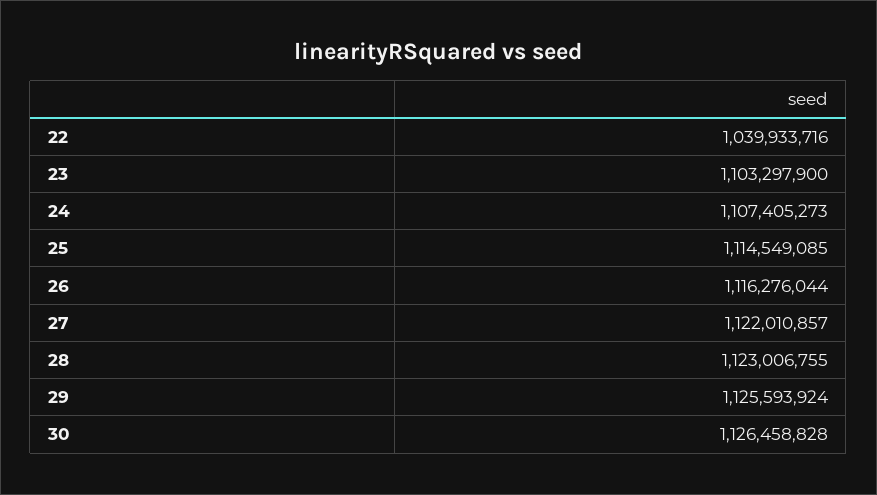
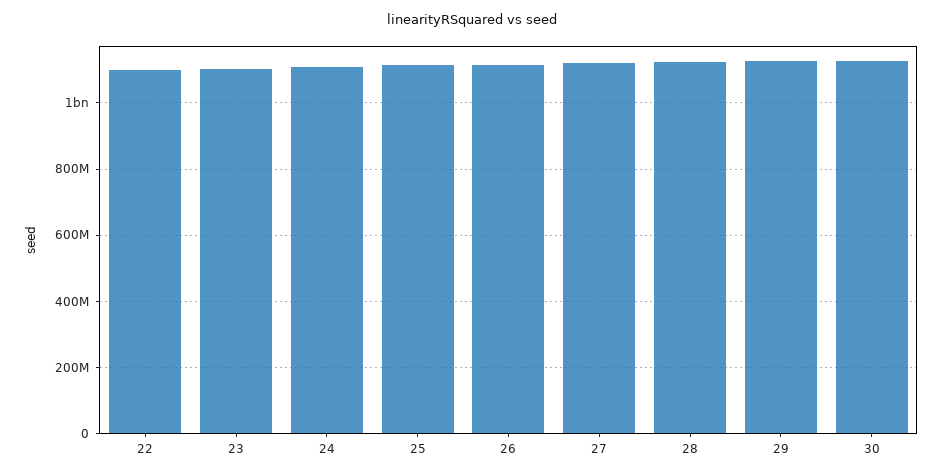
  {
-   "22": 1039933716,
+   "22": 1100000000,
    "23": 1103297900,
    "24": 1107405273,
    "25": 1114549085,
    "26": 1116276044,
    "27": 1122010857,
    "28": 1123006755,
    "29": 1125593924,
    "30": 1126458828
  }

